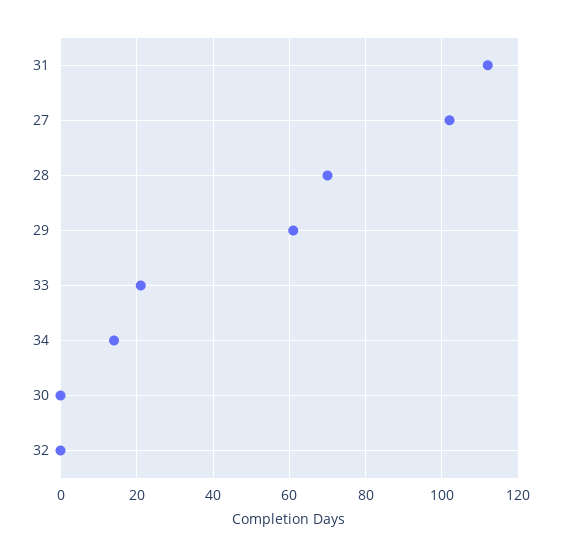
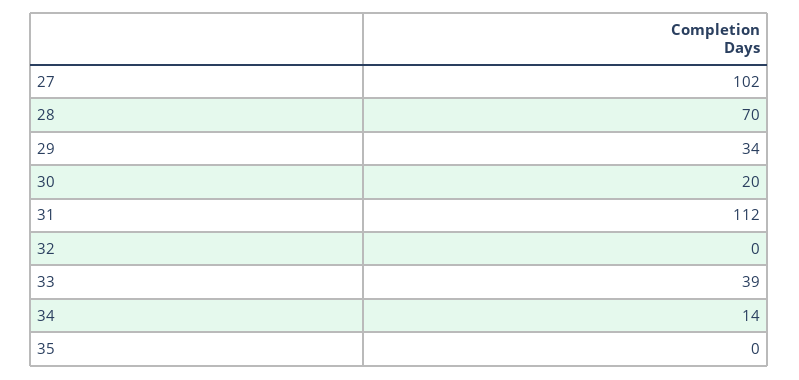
  {
    "31": 112,
    "27": 102,
    "28": 70,
-   "29": 60,
+   "29": 34,
-   "33": 20,
+   "33": 39,
    "34": 14,
-   "30": 0,
+   "30": 20,
-   "32": 0
+   "32": 0,
+   "35": 0
  }

